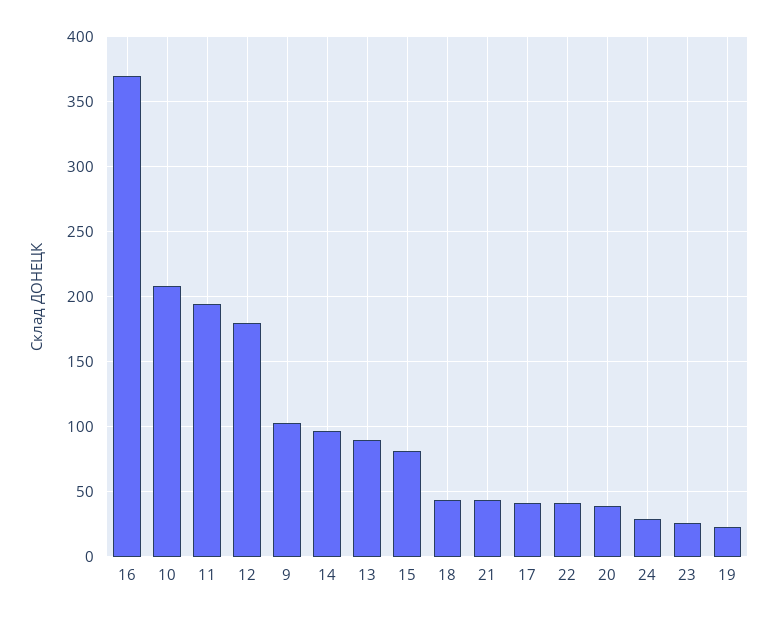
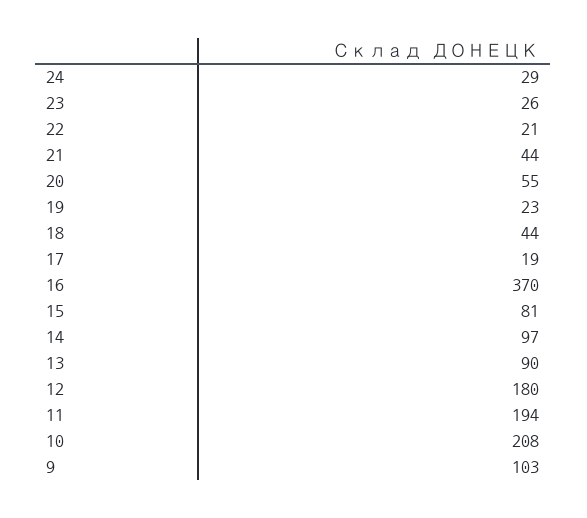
  {
    "16": 370,
    "10": 208,
    "11": 194,
    "12": 180,
    "9": 103,
    "14": 97,
    "13": 90,
    "15": 81,
    "18": 44,
    "21": 44,
-   "17": 40,
+   "17": 19,
-   "22": 40,
+   "22": 21,
-   "20": 40,
+   "20": 55,
    "24": 29,
    "23": 26,
    "19": 23
  }

